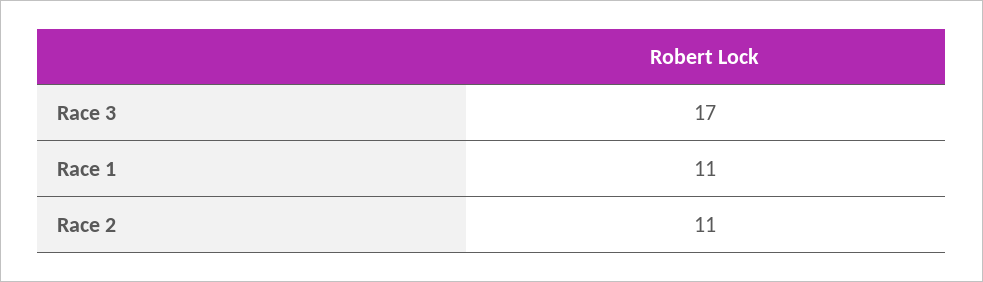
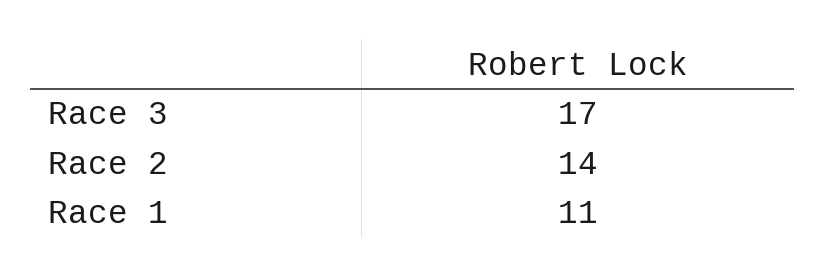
  {
    "Race 3": 17,
    "Race 1": 11,
-   "Race 2": 11
+   "Race 2": 14
  }

